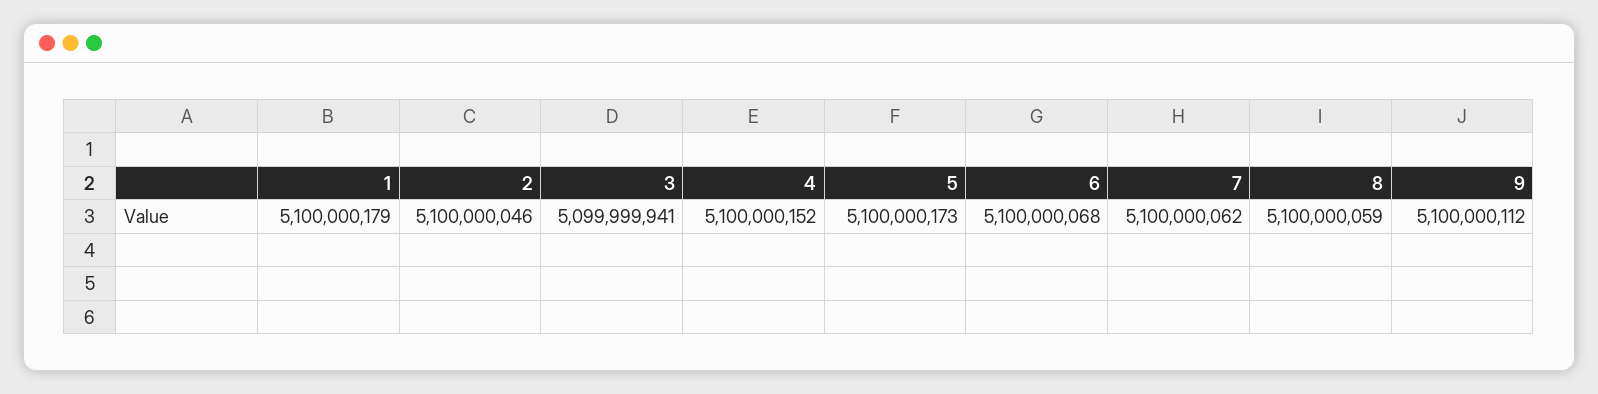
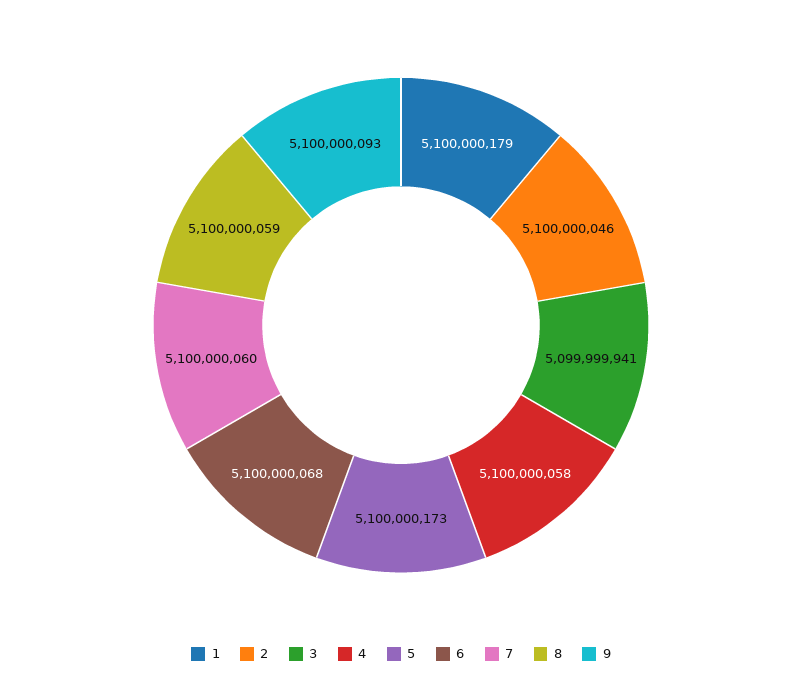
  {
    "1": 5100000179,
    "2": 5100000046,
    "3": 5099999941,
-   "4": 5100000152,
+   "4": 5100000058,
    "5": 5100000173,
    "6": 5100000068,
-   "7": 5100000062,
+   "7": 5100000060,
    "8": 5100000059,
-   "9": 5100000112
+   "9": 5100000093
  }

